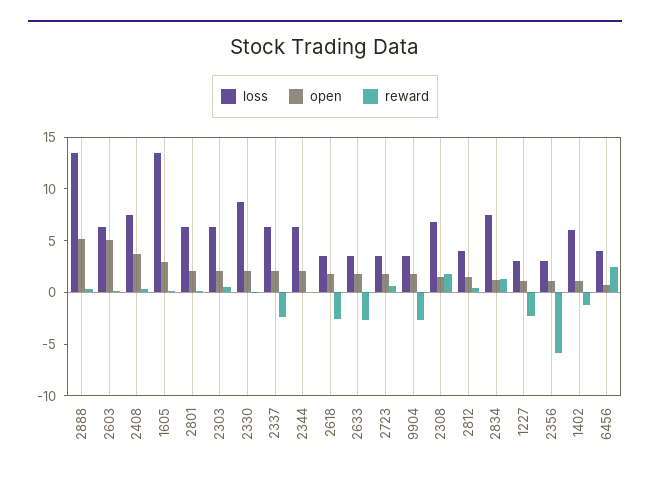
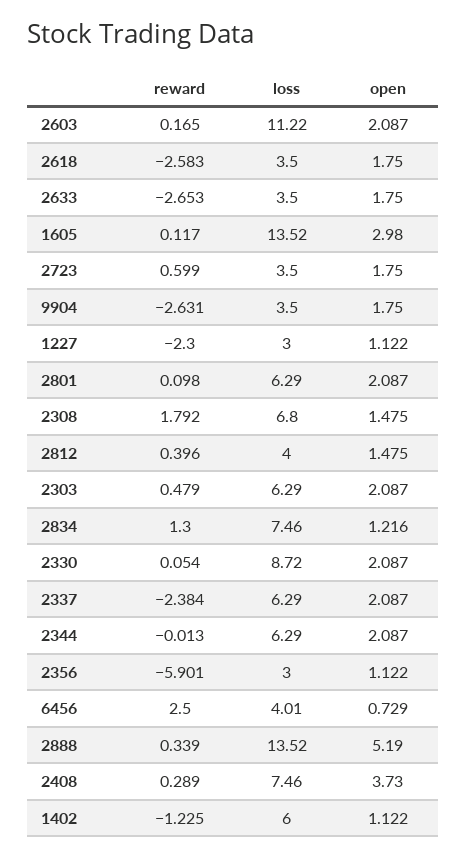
  {
    "loss": {
      "2888": 13.52,
-     "2603": 6,
+     "2603": 11.22,
      "2408": 7.46,
      "1605": 13.52,
      "2801": 6.29,
      "2303": 6.29,
      "2330": 8.72,
      "2337": 6.29,
      "2344": 6.29,
      "2618": 3.5,
      "2633": 3.5,
      "2723": 3.5,
      "9904": 3.5,
      "2308": 6.8,
      "2812": 4,
      "2834": 7.46,
      "1227": 3,
      "2356": 3,
      "1402": 6,
      "6456": 4.01
    },
    "open": {
      "2888": 5.19,
-     "2603": 5,
+     "2603": 2.087,
      "2408": 3.73,
      "1605": 2.98,
      "2801": 2.087,
      "2303": 2.087,
      "2330": 2.087,
      "2337": 2.087,
      "2344": 2.087,
      "2618": 1.75,
      "2633": 1.75,
      "2723": 1.75,
      "9904": 1.75,
      "2308": 1.475,
      "2812": 1.475,
      "2834": 1.216,
      "1227": 1.122,
      "2356": 1.122,
      "1402": 1.122,
      "6456": 0.729
    },
    "reward": {
      "2888": 0.339,
      "2603": 0.165,
      "2408": 0.289,
      "1605": 0.117,
      "2801": 0.098,
      "2303": 0.479,
      "2330": 0.054,
      "2337": -2.384,
      "2344": -0.013,
      "2618": -2.583,
      "2633": -2.653,
      "2723": 0.599,
      "9904": -2.631,
      "2308": 1.792,
      "2812": 0.396,
      "2834": 1.3,
      "1227": -2.3,
      "2356": -5.901,
      "1402": -1.225,
      "6456": 2.5
    }
  }

